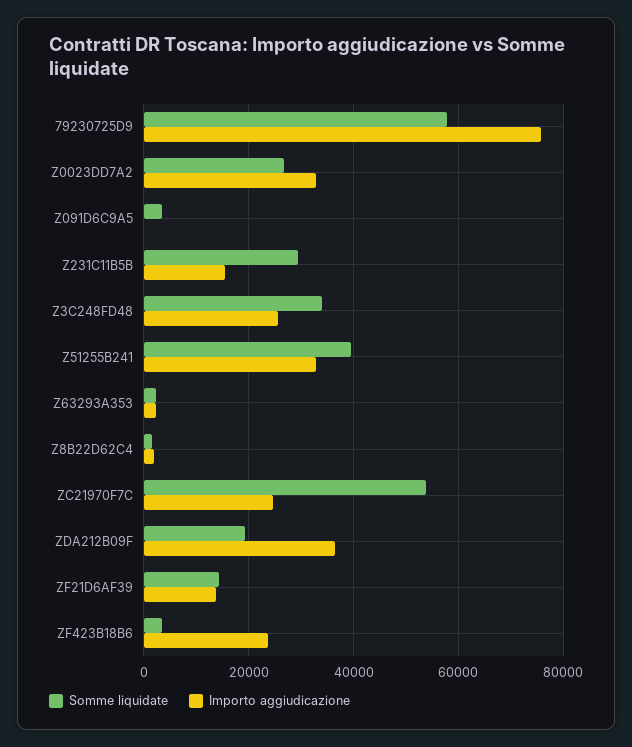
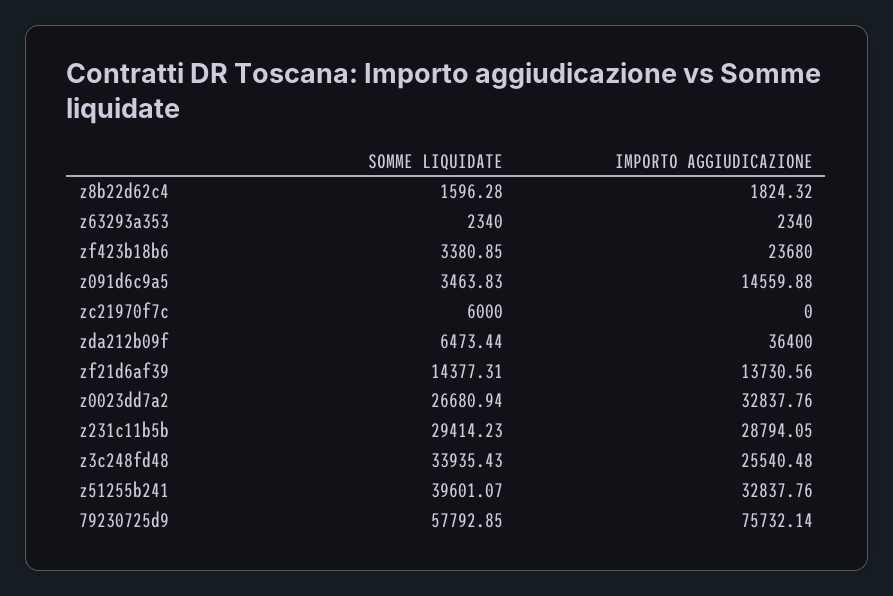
  {
    "Somme liquidate": {
      "79230725D9": 57792.85,
      "Z0023DD7A2": 26680.94,
      "Z091D6C9A5": 3463.83,
      "Z231C11B5B": 29414.23,
      "Z3C248FD48": 33935.43,
      "Z51255B241": 39601.07,
      "Z63293A353": 2340,
      "Z8B22D62C4": 1596.28,
-     "ZC21970F7C": 54000,
+     "ZC21970F7C": 6000,
-     "ZDA212B09F": 20000,
+     "ZDA212B09F": 6473.44,
      "ZF21D6AF39": 14377.31,
      "ZF423B18B6": 3380.85
    },
    "Importo aggiudicazione": {
      "79230725D9": 75732.14,
      "Z0023DD7A2": 32837.76,
-     "Z091D6C9A5": 0,
+     "Z091D6C9A5": 14559.88,
-     "Z231C11B5B": 16000,
+     "Z231C11B5B": 28794.05,
      "Z3C248FD48": 25540.48,
      "Z51255B241": 32837.76,
      "Z63293A353": 2340,
      "Z8B22D62C4": 1824.32,
-     "ZC21970F7C": 24000,
+     "ZC21970F7C": 0,
      "ZDA212B09F": 36400,
      "ZF21D6AF39": 13730.56,
      "ZF423B18B6": 23680
    }
  }

